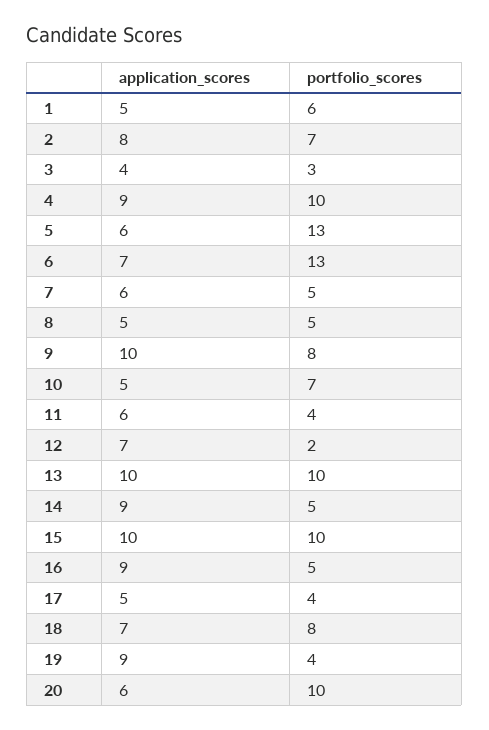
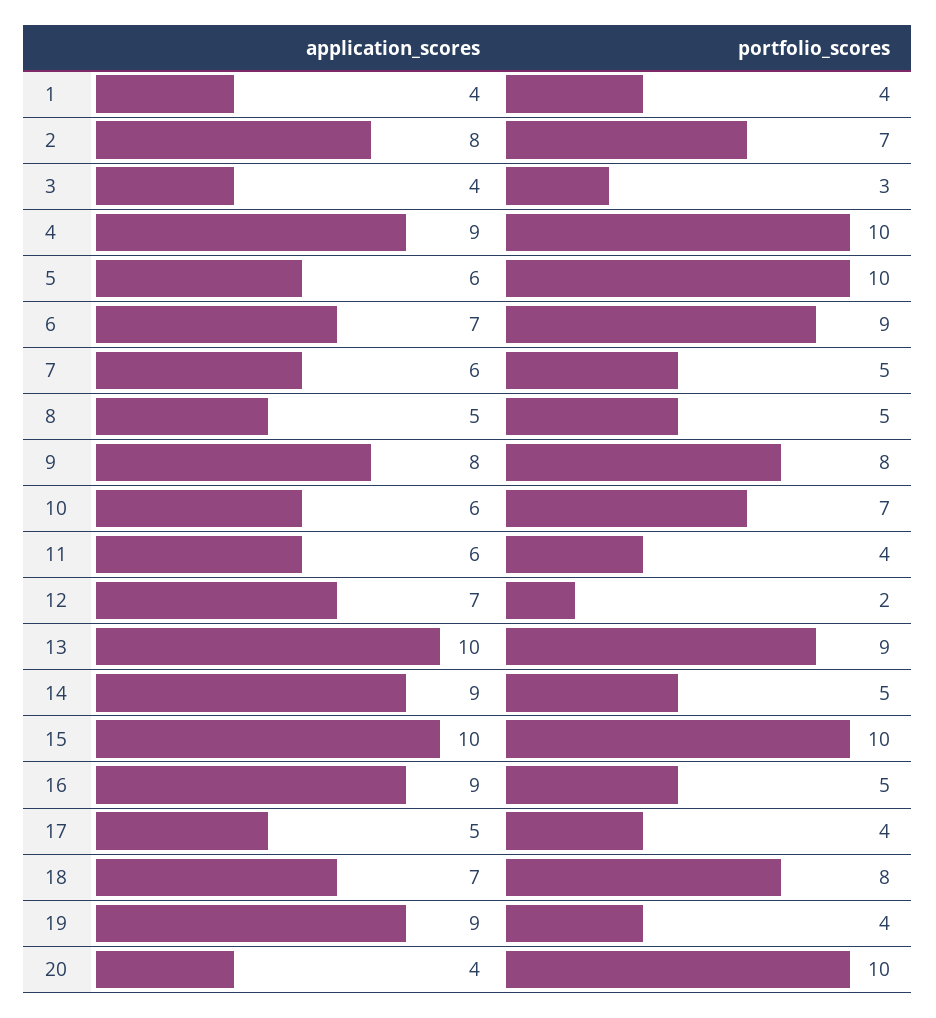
  {
    "application_scores": {
-     "1": 5,
+     "1": 4,
      "2": 8,
      "3": 4,
      "4": 9,
      "5": 6,
      "6": 7,
      "7": 6,
      "8": 5,
-     "9": 10,
+     "9": 8,
-     "10": 5,
+     "10": 6,
      "11": 6,
      "12": 7,
      "13": 10,
      "14": 9,
      "15": 10,
      "16": 9,
      "17": 5,
      "18": 7,
      "19": 9,
-     "20": 6
+     "20": 4
    },
    "portfolio_scores": {
-     "1": 6,
+     "1": 4,
      "2": 7,
      "3": 3,
      "4": 10,
-     "5": 13,
+     "5": 10,
-     "6": 13,
+     "6": 9,
      "7": 5,
      "8": 5,
      "9": 8,
      "10": 7,
      "11": 4,
      "12": 2,
-     "13": 10,
+     "13": 9,
      "14": 5,
      "15": 10,
      "16": 5,
      "17": 4,
      "18": 8,
      "19": 4,
      "20": 10
    }
  }

